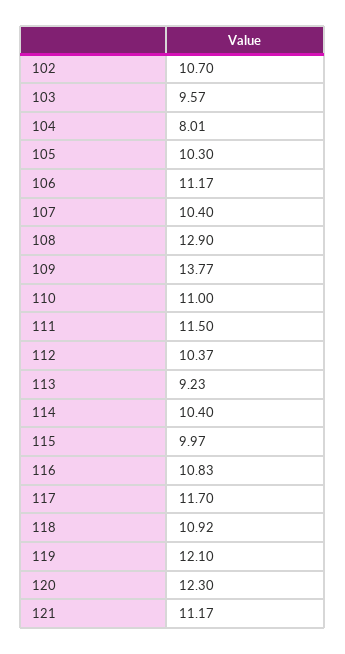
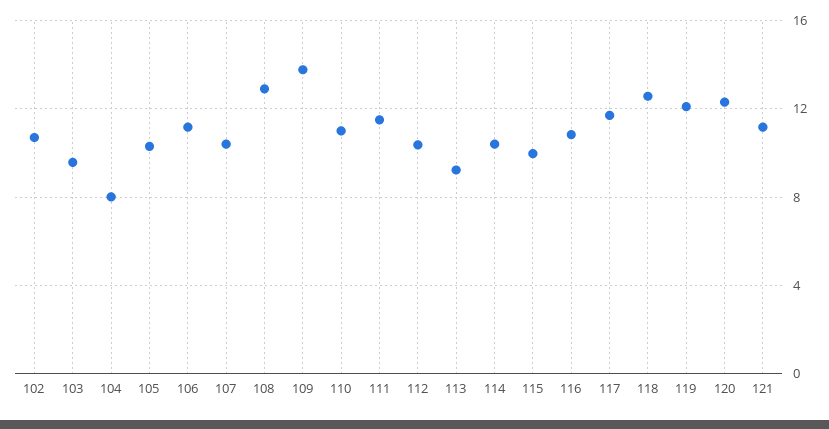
  {
    "102": 10.7,
    "103": 9.57,
    "104": 8.01,
    "105": 10.3,
    "106": 11.17,
    "107": 10.4,
    "108": 12.9,
    "109": 13.77,
    "110": 11,
    "111": 11.5,
    "112": 10.37,
    "113": 9.23,
    "114": 10.4,
    "115": 9.97,
    "116": 10.83,
    "117": 11.7,
-   "118": 10.92,
+   "118": 12.5,
    "119": 12.1,
    "120": 12.3,
    "121": 11.17
  }

